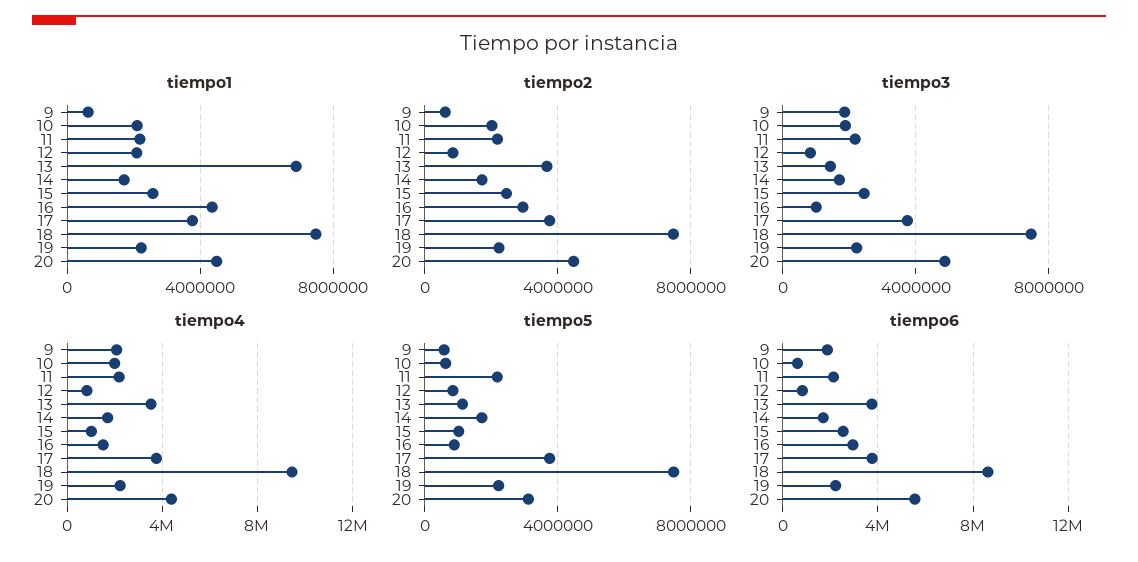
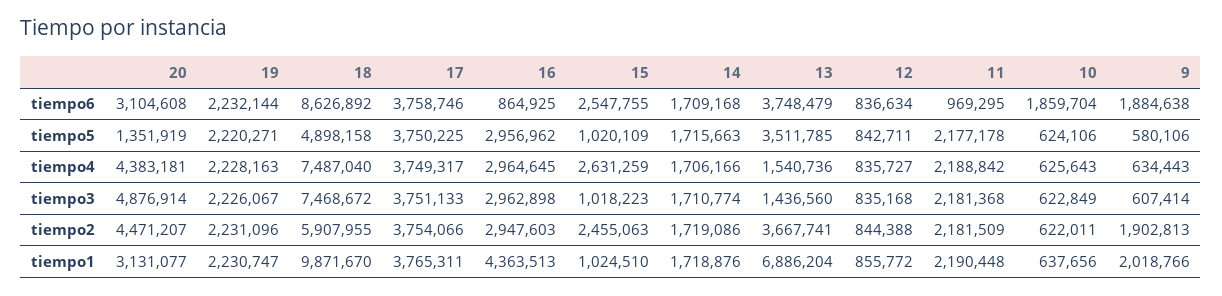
  {
    "tiempo1": {
-     "9": 500000,
+     "9": 2018766,
-     "10": 2000000,
+     "10": 637656,
      "11": 2190448,
-     "12": 2000000,
+     "12": 855772,
      "13": 6886204,
      "14": 1718876,
-     "15": 2500000,
+     "15": 1024510,
      "16": 4363513,
      "17": 3765311,
-     "18": 7500000,
+     "18": 9871670,
      "19": 2230747,
-     "20": 4500000
+     "20": 3131077
    },
    "tiempo2": {
-     "9": 500000,
+     "9": 1902813,
-     "10": 2000000,
+     "10": 622011,
      "11": 2181509,
      "12": 844388,
      "13": 3667741,
      "14": 1719086,
      "15": 2455063,
      "16": 2947603,
      "17": 3754066,
-     "18": 7500000,
+     "18": 5907955,
      "19": 2231096,
      "20": 4471207
    },
    "tiempo3": {
-     "9": 2000000,
+     "9": 607414,
-     "10": 2000000,
+     "10": 622849,
      "11": 2181368,
      "12": 835168,
      "13": 1436560,
      "14": 1710774,
-     "15": 2500000,
+     "15": 1018223,
-     "16": 1000000,
+     "16": 2962898,
      "17": 3751133,
      "18": 7468672,
      "19": 2226067,
      "20": 4876914
    },
    "tiempo4": {
-     "9": 2000000,
+     "9": 634443,
-     "10": 2000000,
+     "10": 625643,
      "11": 2188842,
      "12": 835727,
-     "13": 3500000,
+     "13": 1540736,
      "14": 1706166,
-     "15": 1000000,
+     "15": 2631259,
-     "16": 1500000,
+     "16": 2964645,
      "17": 3749317,
-     "18": 9500000,
+     "18": 7487040,
      "19": 2228163,
      "20": 4383181
    },
    "tiempo5": {
      "9": 580106,
      "10": 624106,
      "11": 2177178,
      "12": 842711,
-     "13": 1000000,
+     "13": 3511785,
      "14": 1715663,
      "15": 1020109,
-     "16": 1000000,
+     "16": 2956962,
      "17": 3750225,
-     "18": 7500000,
+     "18": 4898158,
      "19": 2220271,
-     "20": 3000000
+     "20": 1351919
    },
    "tiempo6": {
      "9": 1884638,
-     "10": 500000,
+     "10": 1859704,
-     "11": 2000000,
+     "11": 969295,
      "12": 836634,
      "13": 3748479,
      "14": 1709168,
      "15": 2547755,
-     "16": 3000000,
+     "16": 864925,
      "17": 3758746,
      "18": 8626892,
      "19": 2232144,
-     "20": 5500000
+     "20": 3104608
    }
  }

